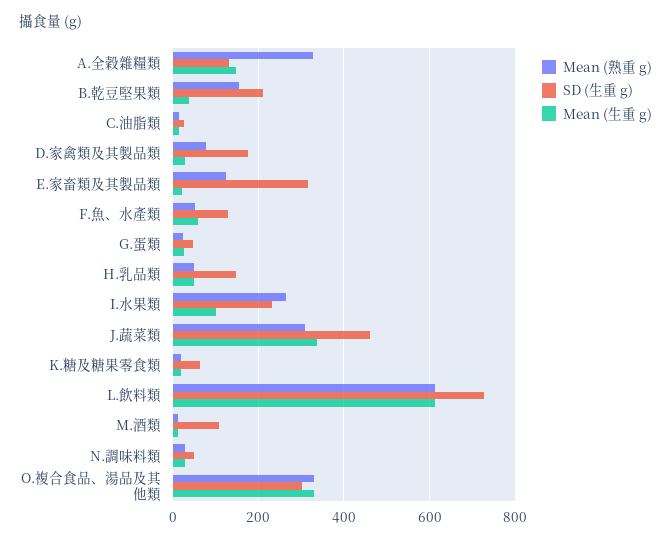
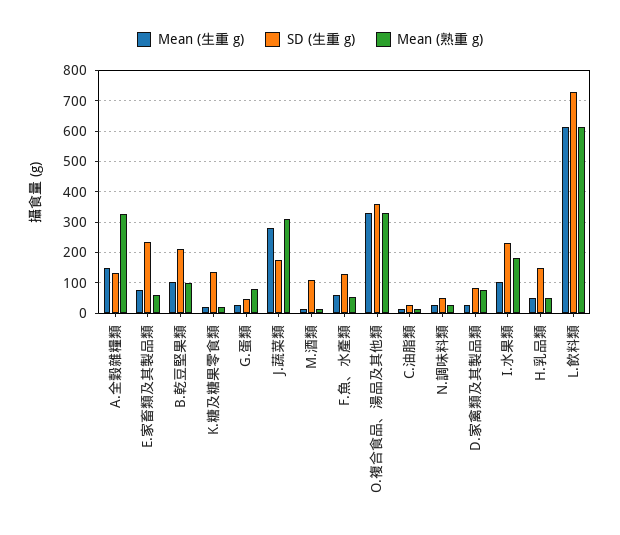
  {
    "Mean (熟重 g)": {
      "A.全穀雜糧類": 320,
-     "B.乾豆堅果類": 160,
+     "B.乾豆堅果類": 100,
      "C.油脂類": 20,
      "D.家禽類及其製品類": 80,
-     "E.家畜類及其製品類": 120,
+     "E.家畜類及其製品類": 60,
      "F.魚、水產類": 60,
-     "G.蛋類": 20,
+     "G.蛋類": 80,
      "H.乳品類": 60,
-     "I.水果類": 260,
+     "I.水果類": 180,
      "J.蔬菜類": 320,
      "K.糖及糖果零食類": 20,
      "L.飲料類": 620,
      "M.酒類": 20,
      "N.調味料類": 20,
      "O.複合食品、湯品及其他類": 340
    },
    "SD (生重 g)": {
      "A.全穀雜糧類": 140,
      "B.乾豆堅果類": 220,
      "C.油脂類": 20,
-     "D.家禽類及其製品類": 180,
+     "D.家禽類及其製品類": 80,
-     "E.家畜類及其製品類": 320,
+     "E.家畜類及其製品類": 240,
      "F.魚、水產類": 120,
      "G.蛋類": 40,
      "H.乳品類": 140,
      "I.水果類": 240,
-     "J.蔬菜類": 460,
+     "J.蔬菜類": 180,
-     "K.糖及糖果零食類": 60,
+     "K.糖及糖果零食類": 140,
      "L.飲料類": 720,
      "M.酒類": 100,
      "N.調味料類": 40,
-     "O.複合食品、湯品及其他類": 300
+     "O.複合食品、湯品及其他類": 360
    },
    "Mean (生重 g)": {
      "A.全穀雜糧類": 140,
-     "B.乾豆堅果類": 40,
+     "B.乾豆堅果類": 100,
      "C.油脂類": 20,
      "D.家禽類及其製品類": 20,
-     "E.家畜類及其製品類": 20,
+     "E.家畜類及其製品類": 80,
      "F.魚、水產類": 60,
      "G.蛋類": 20,
      "H.乳品類": 60,
      "I.水果類": 100,
-     "J.蔬菜類": 340,
+     "J.蔬菜類": 280,
      "K.糖及糖果零食類": 20,
      "L.飲料類": 620,
      "M.酒類": 20,
      "N.調味料類": 20,
      "O.複合食品、湯品及其他類": 320
    }
  }

